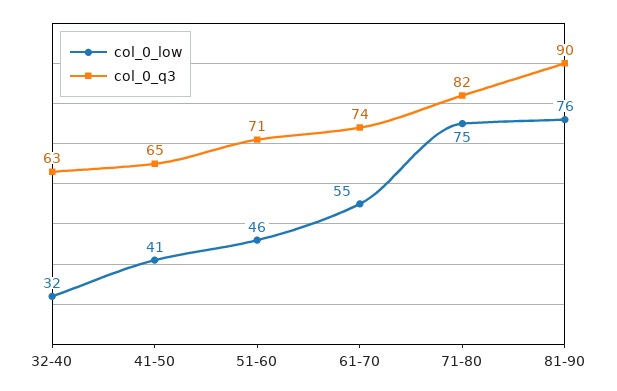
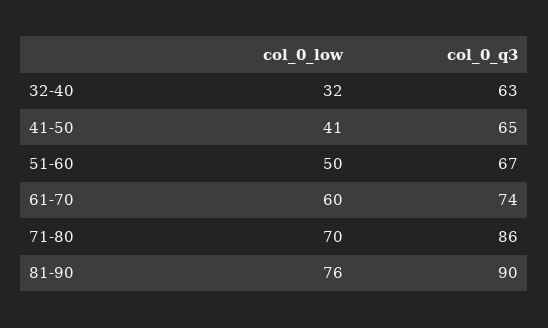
  {
    "col_0_low": {
      "32-40": 32,
      "41-50": 41,
-     "51-60": 46,
+     "51-60": 50,
-     "61-70": 55,
+     "61-70": 60,
-     "71-80": 75,
+     "71-80": 70,
      "81-90": 76
    },
    "col_0_q3": {
      "32-40": 63,
      "41-50": 65,
-     "51-60": 71,
+     "51-60": 67,
      "61-70": 74,
-     "71-80": 82,
+     "71-80": 86,
      "81-90": 90
    }
  }

